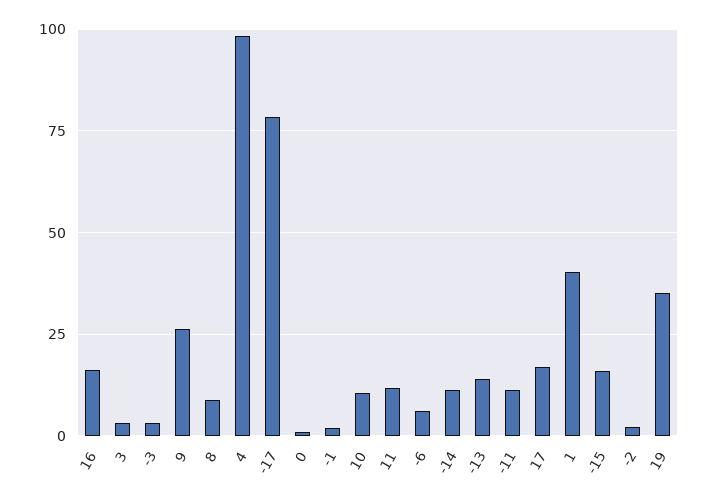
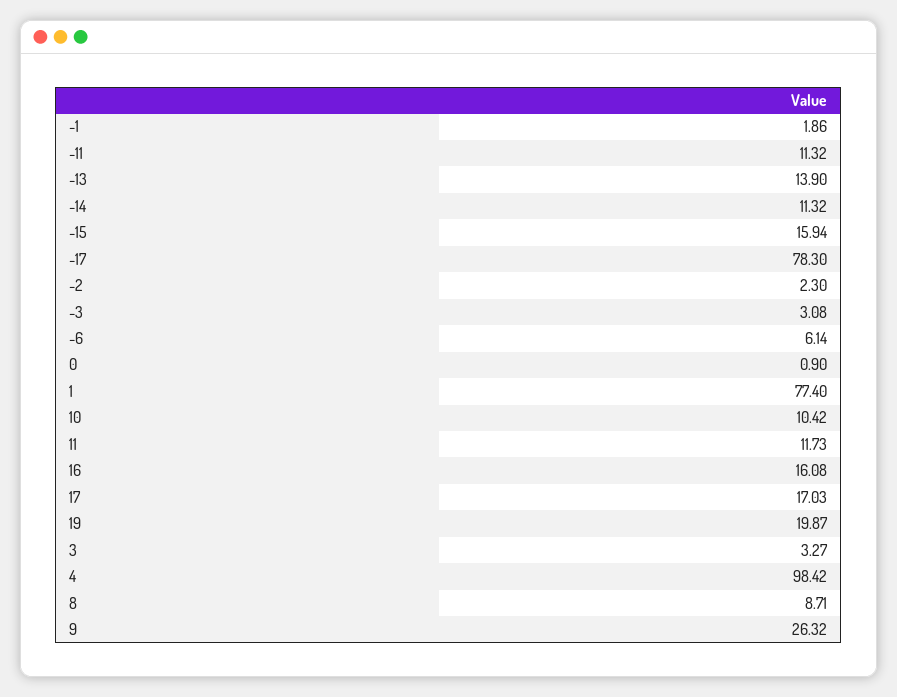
  {
    "16": 16.08,
    "3": 3.27,
    "-3": 3.08,
    "9": 26.32,
    "8": 8.71,
    "4": 98.42,
    "-17": 78.3,
    "0": 0.9,
    "-1": 1.86,
    "10": 10.42,
    "11": 11.73,
    "-6": 6.14,
    "-14": 11.32,
    "-13": 13.9,
    "-11": 11.32,
    "17": 17.03,
-   "1": 40,
+   "1": 77.4,
    "-15": 15.94,
    "-2": 2.3,
-   "19": 35
+   "19": 19.87
  }

